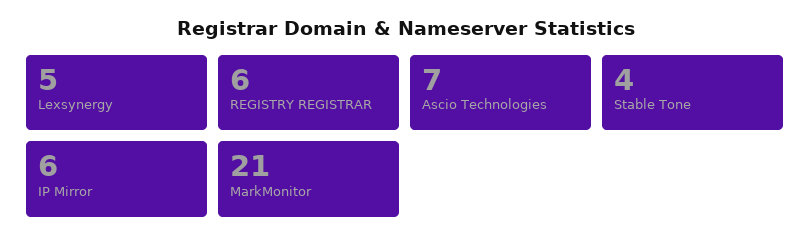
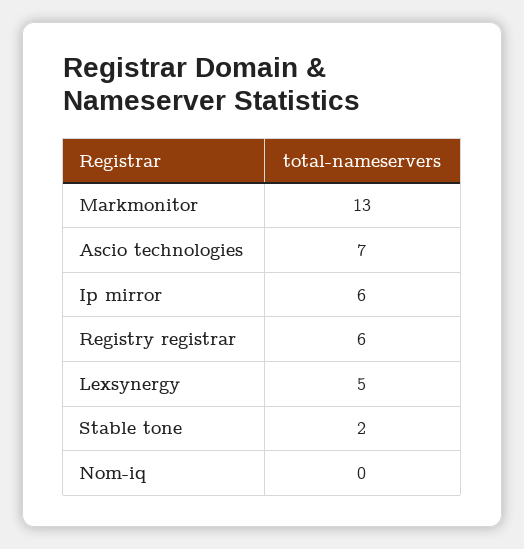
  {
    "Lexsynergy": 5,
    "REGISTRY REGISTRAR": 6,
    "Ascio Technologies": 7,
-   "Stable Tone": 4,
+   "Stable Tone": 2,
    "IP Mirror": 6,
-   "MarkMonitor": 21
+   "MarkMonitor": 13,
+   "Nom-iq": 0
  }

